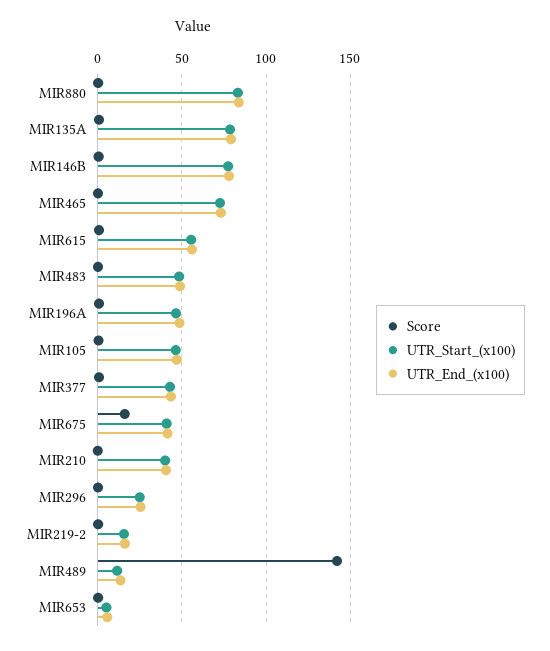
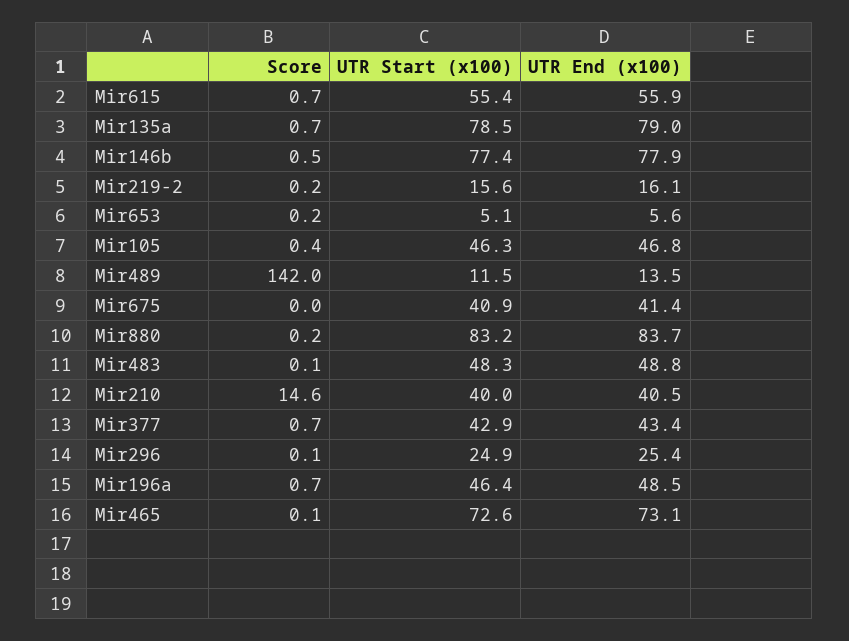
  {
    "Score": {
      "MIR880": 0.2,
      "MIR135A": 0.7,
      "MIR146B": 0.5,
      "MIR465": 0.1,
      "MIR615": 0.7,
      "MIR483": 0.1,
      "MIR196A": 0.7,
      "MIR105": 0.4,
      "MIR377": 0.7,
-     "MIR675": 15,
+     "MIR675": 0,
-     "MIR210": 0,
+     "MIR210": 14.6,
      "MIR296": 0.1,
      "MIR219-2": 0.2,
      "MIR489": 142,
      "MIR653": 0.2
    },
    "UTR_Start_(x100)": {
      "MIR880": 83.2,
      "MIR135A": 78.5,
      "MIR146B": 77.4,
      "MIR465": 72.6,
      "MIR615": 55.4,
      "MIR483": 48.3,
      "MIR196A": 46.4,
      "MIR105": 46.3,
      "MIR377": 42.9,
      "MIR675": 40.9,
      "MIR210": 40,
      "MIR296": 24.9,
      "MIR219-2": 15.6,
      "MIR489": 11.5,
      "MIR653": 5.1
    },
    "UTR_End_(x100)": {
      "MIR880": 83.7,
      "MIR135A": 79,
      "MIR146B": 77.9,
      "MIR465": 73.1,
      "MIR615": 55.9,
      "MIR483": 48.8,
      "MIR196A": 48.5,
      "MIR105": 46.8,
      "MIR377": 43.4,
      "MIR675": 41.4,
      "MIR210": 40.5,
      "MIR296": 25.4,
      "MIR219-2": 16.1,
      "MIR489": 13.5,
      "MIR653": 5.6
    }
  }

